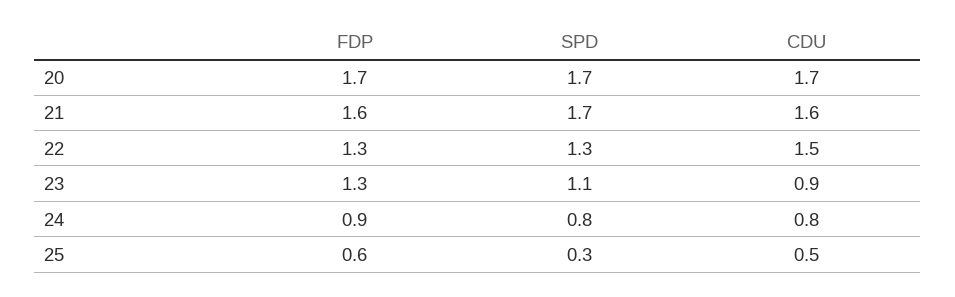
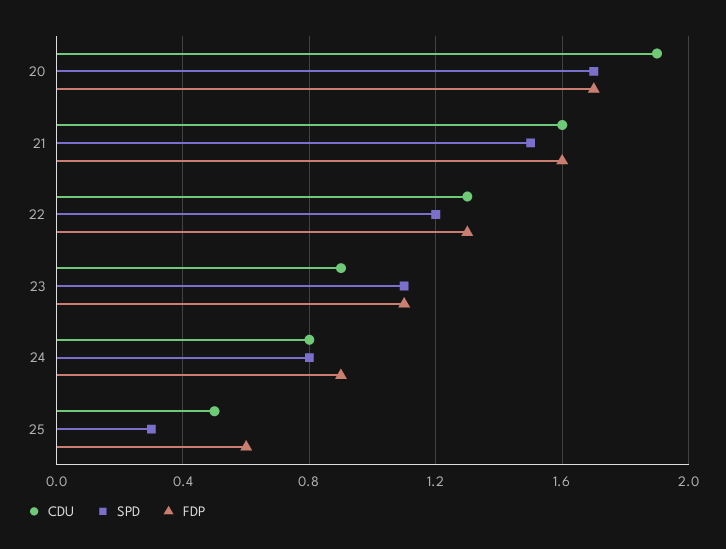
  {
    "FDP": {
      "20": 1.7,
      "21": 1.6,
      "22": 1.3,
-     "23": 1.3,
+     "23": 1.1,
      "24": 0.9,
      "25": 0.6
    },
    "SPD": {
      "20": 1.7,
-     "21": 1.7,
+     "21": 1.5,
-     "22": 1.3,
+     "22": 1.2,
      "23": 1.1,
      "24": 0.8,
      "25": 0.3
    },
    "CDU": {
-     "20": 1.7,
+     "20": 1.9,
      "21": 1.6,
-     "22": 1.5,
+     "22": 1.3,
      "23": 0.9,
      "24": 0.8,
      "25": 0.5
    }
  }

